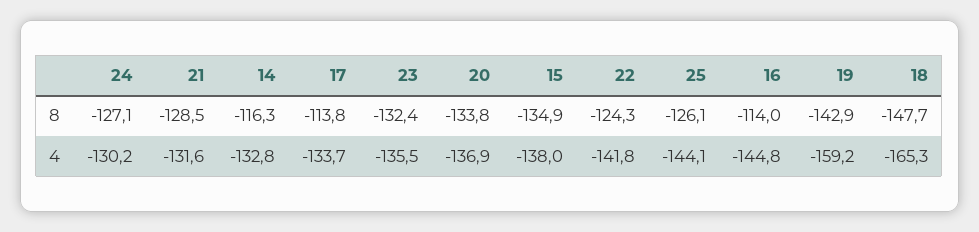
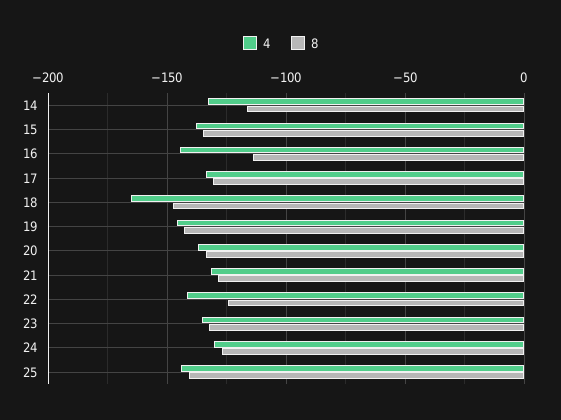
  {
    "8": {
      "24": -127.1,
      "21": -128.5,
      "14": -116.3,
-     "17": -113.8,
+     "17": -130,
      "23": -132.4,
      "20": -133.8,
      "15": -134.9,
      "22": -124.3,
-     "25": -126.1,
+     "25": -140,
      "16": -114,
      "19": -142.9,
      "18": -147.7
    },
    "4": {
      "24": -130.2,
      "21": -131.6,
      "14": -132.8,
      "17": -133.7,
      "23": -135.5,
      "20": -136.9,
      "15": -138,
      "22": -141.8,
      "25": -144.1,
      "16": -144.8,
-     "19": -159.2,
+     "19": -145,
      "18": -165.3
    }
  }

